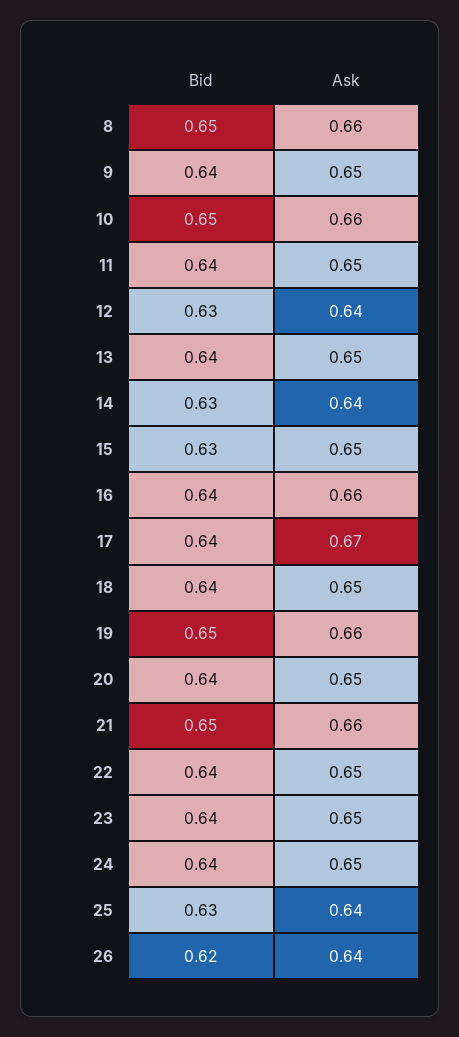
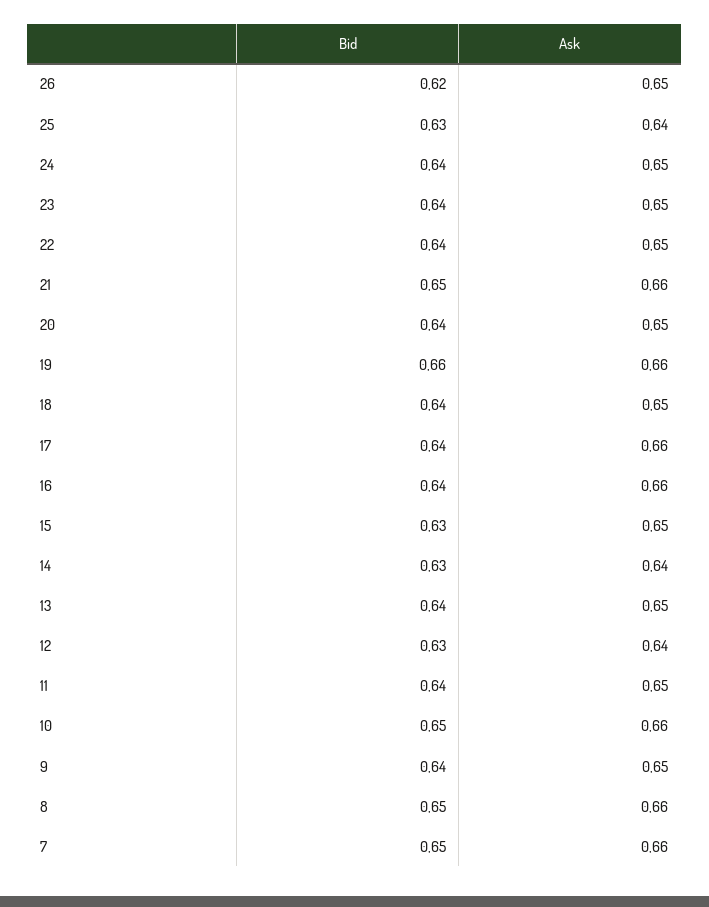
  {
    "Bid": {
      "8": 0.65,
      "9": 0.64,
      "10": 0.65,
      "11": 0.64,
      "12": 0.63,
      "13": 0.64,
      "14": 0.63,
      "15": 0.63,
      "16": 0.64,
      "17": 0.64,
      "18": 0.64,
-     "19": 0.65,
+     "19": 0.66,
      "20": 0.64,
      "21": 0.65,
      "22": 0.64,
      "23": 0.64,
      "24": 0.64,
      "25": 0.63,
-     "26": 0.62
+     "26": 0.62,
+     "7": 0.65
    },
    "Ask": {
      "8": 0.66,
      "9": 0.65,
      "10": 0.66,
      "11": 0.65,
      "12": 0.64,
      "13": 0.65,
      "14": 0.64,
      "15": 0.65,
      "16": 0.66,
-     "17": 0.67,
+     "17": 0.66,
      "18": 0.65,
      "19": 0.66,
      "20": 0.65,
      "21": 0.66,
      "22": 0.65,
      "23": 0.65,
      "24": 0.65,
      "25": 0.64,
-     "26": 0.64
+     "26": 0.65,
+     "7": 0.66
    }
  }

